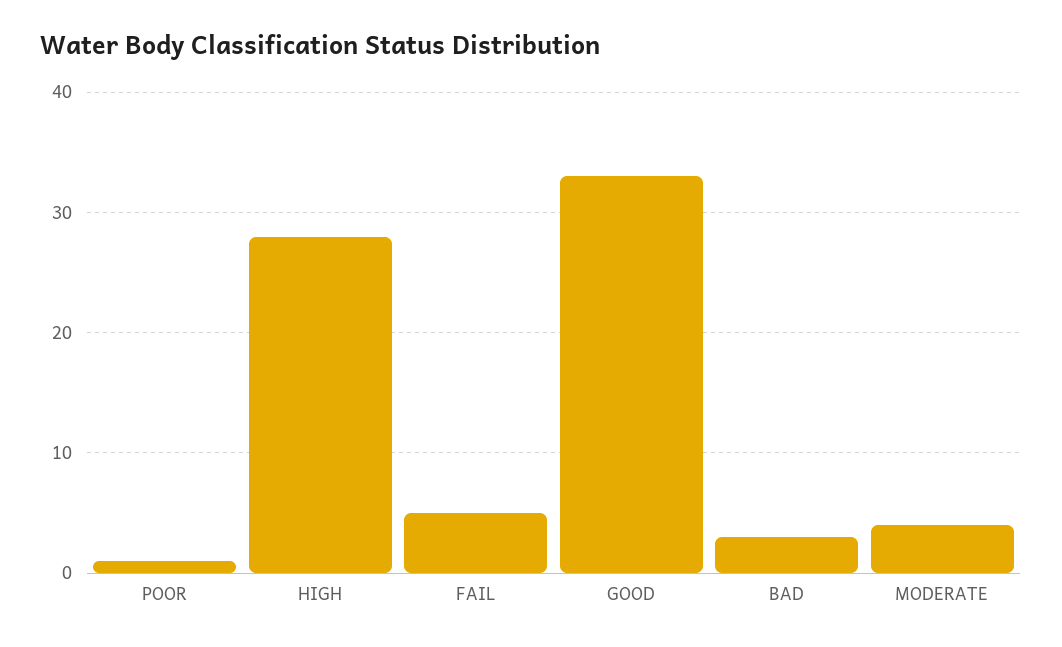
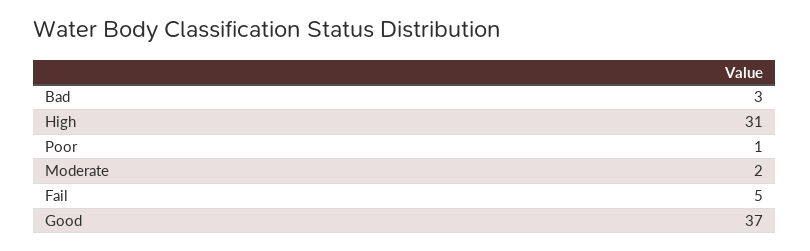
  {
    "POOR": 1,
-   "HIGH": 28,
+   "HIGH": 31,
    "FAIL": 5,
-   "GOOD": 33,
+   "GOOD": 37,
    "BAD": 3,
-   "MODERATE": 4
+   "MODERATE": 2
  }

